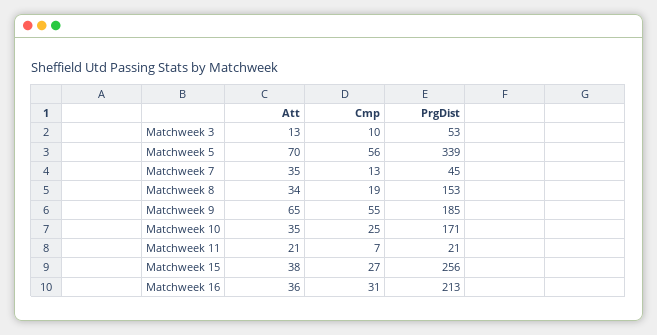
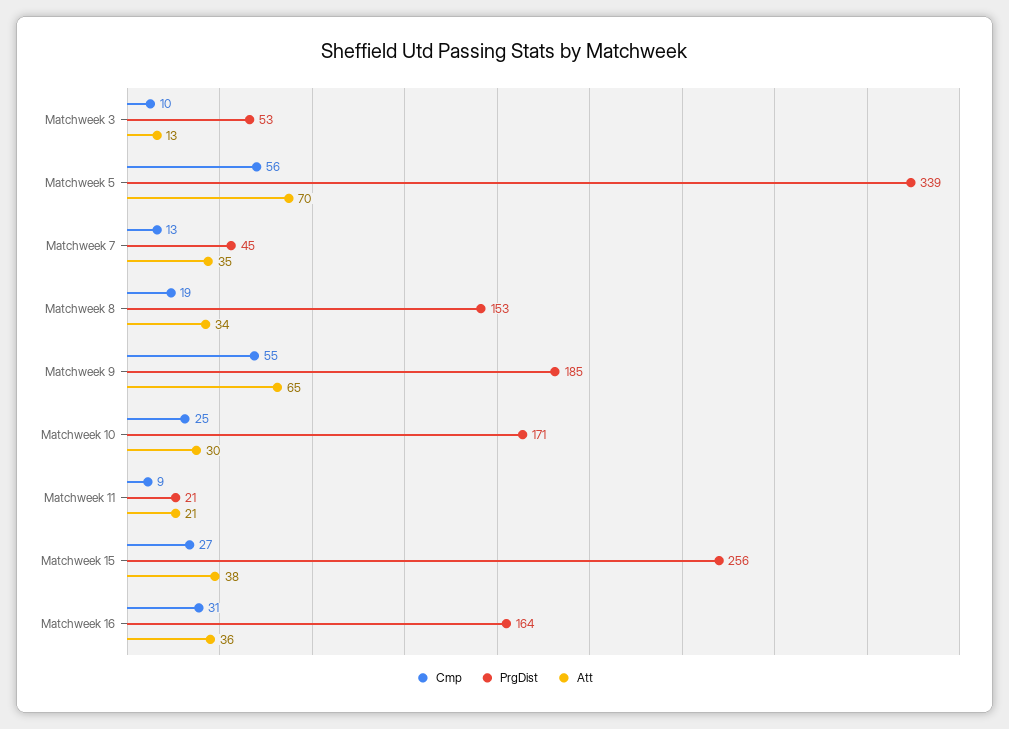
  {
    "Att": {
      "Matchweek 3": 13,
      "Matchweek 5": 70,
      "Matchweek 7": 35,
      "Matchweek 8": 34,
      "Matchweek 9": 65,
-     "Matchweek 10": 35,
+     "Matchweek 10": 30,
      "Matchweek 11": 21,
      "Matchweek 15": 38,
      "Matchweek 16": 36
    },
    "Cmp": {
      "Matchweek 3": 10,
      "Matchweek 5": 56,
      "Matchweek 7": 13,
      "Matchweek 8": 19,
      "Matchweek 9": 55,
      "Matchweek 10": 25,
-     "Matchweek 11": 7,
+     "Matchweek 11": 9,
      "Matchweek 15": 27,
      "Matchweek 16": 31
    },
    "PrgDist": {
      "Matchweek 3": 53,
      "Matchweek 5": 339,
      "Matchweek 7": 45,
      "Matchweek 8": 153,
      "Matchweek 9": 185,
      "Matchweek 10": 171,
      "Matchweek 11": 21,
      "Matchweek 15": 256,
-     "Matchweek 16": 213
+     "Matchweek 16": 164
    }
  }

